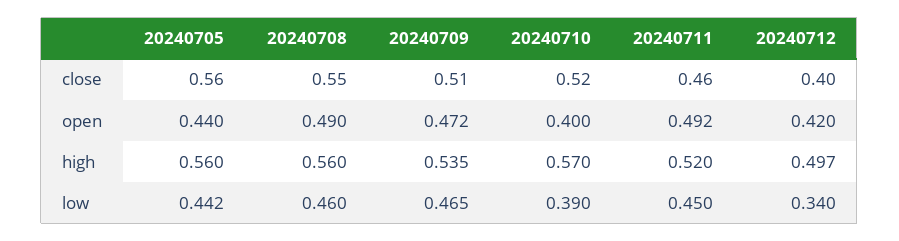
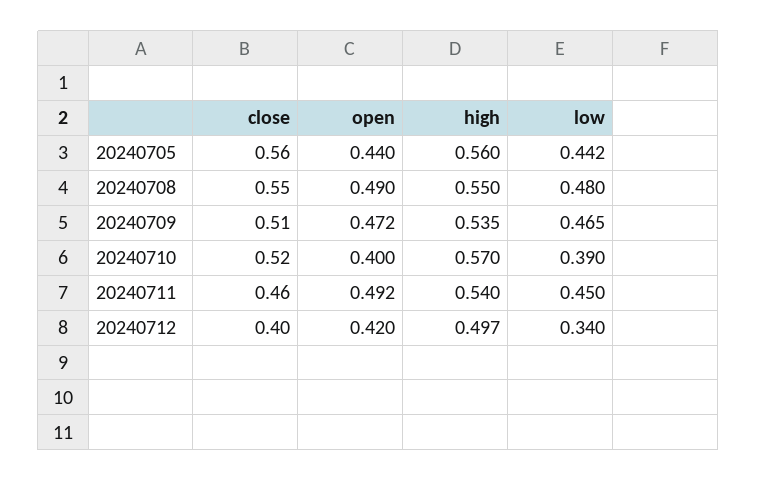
  {
    "20240705": {
      "close": 0.56,
      "open": 0.44,
      "high": 0.56,
      "low": 0.442
    },
    "20240708": {
      "close": 0.55,
      "open": 0.49,
-     "high": 0.56,
+     "high": 0.55,
-     "low": 0.46
+     "low": 0.48
    },
    "20240709": {
      "close": 0.51,
      "open": 0.472,
      "high": 0.535,
      "low": 0.465
    },
    "20240710": {
      "close": 0.52,
      "open": 0.4,
      "high": 0.57,
      "low": 0.39
    },
    "20240711": {
      "close": 0.46,
      "open": 0.492,
-     "high": 0.52,
+     "high": 0.54,
      "low": 0.45
    },
    "20240712": {
      "close": 0.4,
      "open": 0.42,
      "high": 0.497,
      "low": 0.34
    }
  }

